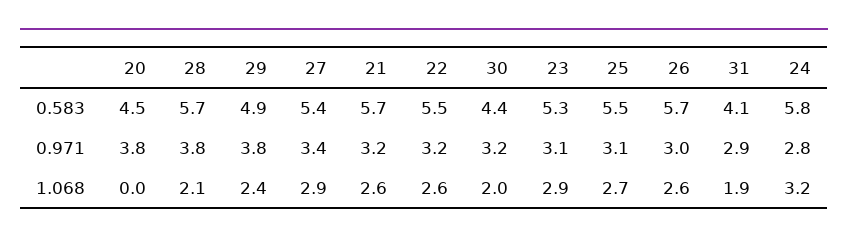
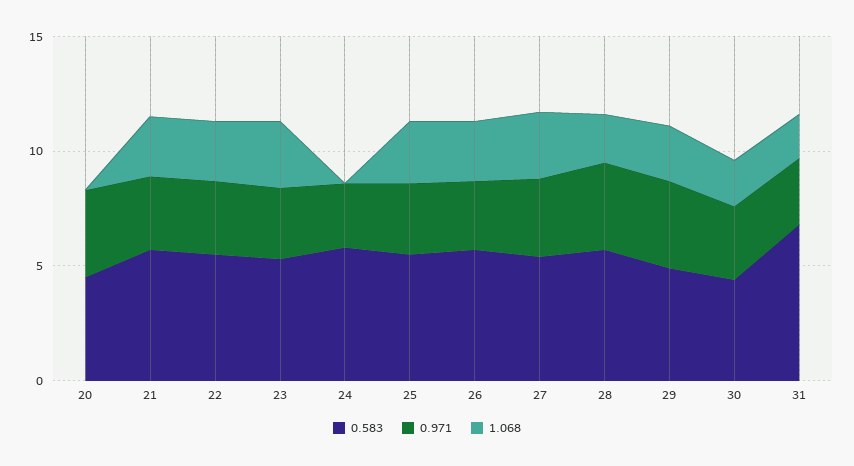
  {
    "0.583": {
      "20": 4.5,
      "28": 5.7,
      "29": 4.9,
      "27": 5.4,
      "21": 5.7,
      "22": 5.5,
      "30": 4.4,
      "23": 5.3,
      "25": 5.5,
      "26": 5.7,
-     "31": 4.1,
+     "31": 7,
      "24": 5.8
    },
    "0.971": {
      "20": 3.8,
      "28": 3.8,
      "29": 3.8,
      "27": 3.4,
      "21": 3.2,
      "22": 3.2,
      "30": 3.2,
      "23": 3.1,
      "25": 3.1,
      "26": 3,
      "31": 2.9,
      "24": 2.8
    },
    "1.068": {
      "20": 0,
      "28": 2.1,
      "29": 2.4,
      "27": 2.9,
      "21": 2.6,
      "22": 2.6,
      "30": 2,
      "23": 2.9,
      "25": 2.7,
      "26": 2.6,
      "31": 1.9,
-     "24": 3.2
+     "24": 0
    }
  }

